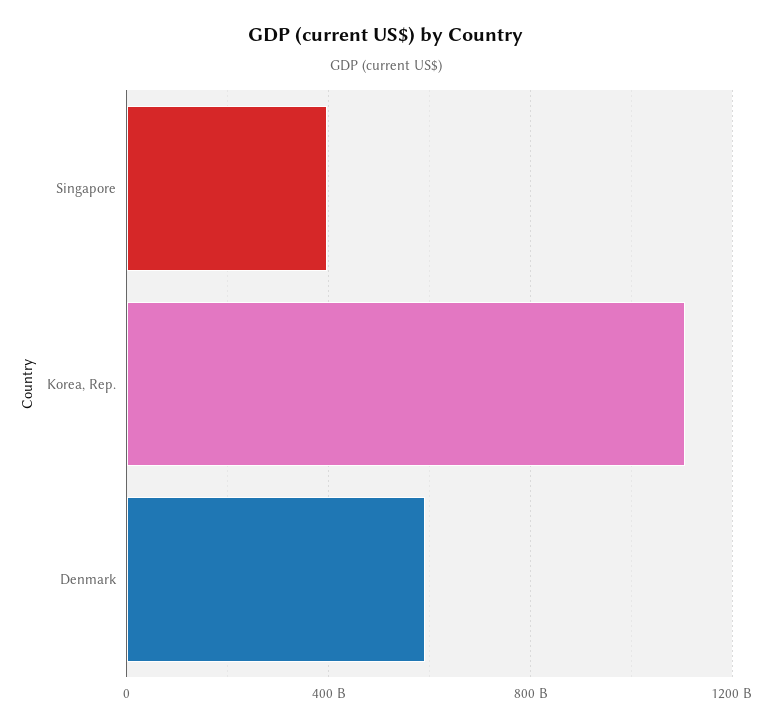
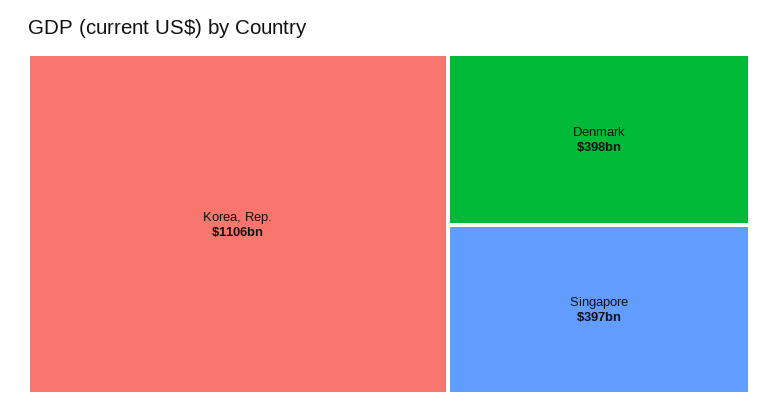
  {
    "Singapore": 397000000000,
    "Korea, Rep.": 1106000000000,
-   "Denmark": 600000000000
+   "Denmark": 398000000000
  }

